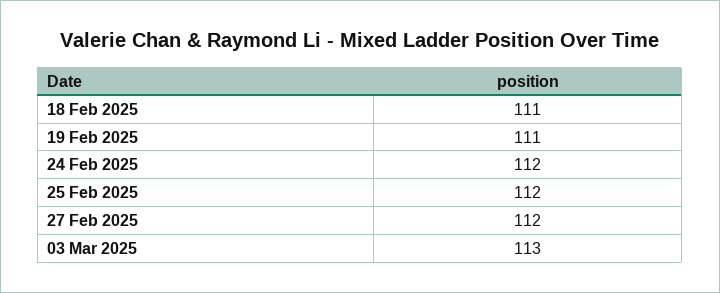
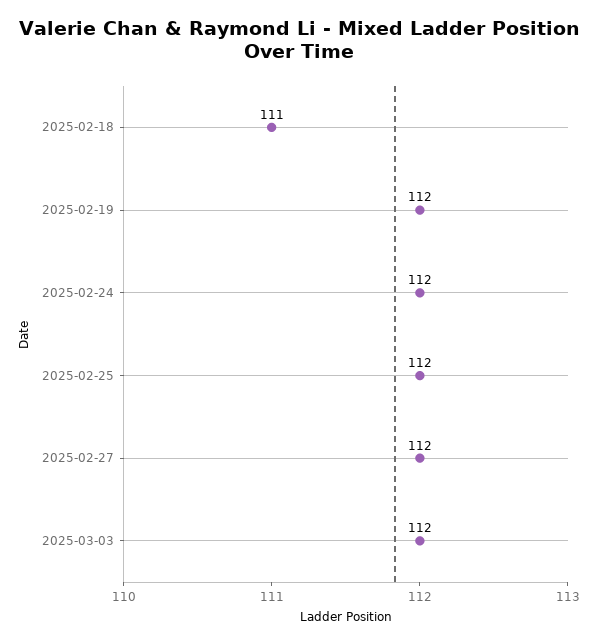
  {
    "18 Feb 2025": 111,
-   "19 Feb 2025": 111,
+   "19 Feb 2025": 112,
    "24 Feb 2025": 112,
    "25 Feb 2025": 112,
    "27 Feb 2025": 112,
-   "03 Mar 2025": 113
+   "03 Mar 2025": 112
  }

